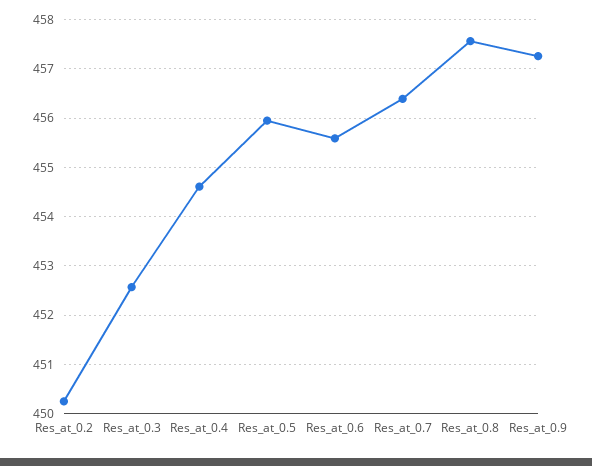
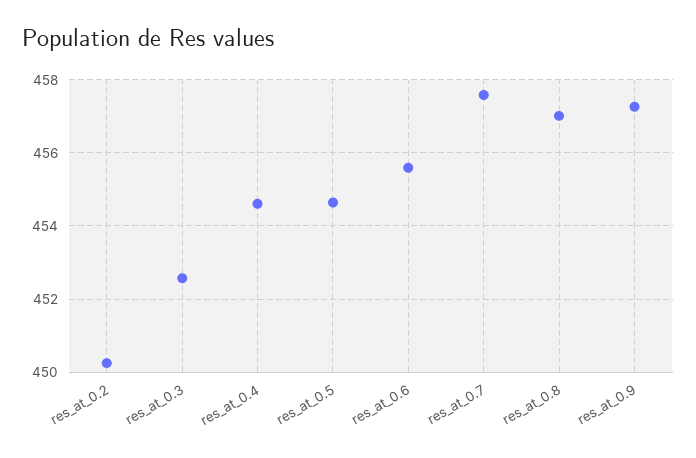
  {
    "Res_at_0.2": 450.2,
    "Res_at_0.3": 452.6,
    "Res_at_0.4": 454.6,
-   "Res_at_0.5": 456,
+   "Res_at_0.5": 454.6,
    "Res_at_0.6": 455.6,
-   "Res_at_0.7": 456.4,
+   "Res_at_0.7": 457.6,
-   "Res_at_0.8": 457.6,
+   "Res_at_0.8": 457,
    "Res_at_0.9": 457.2
  }

